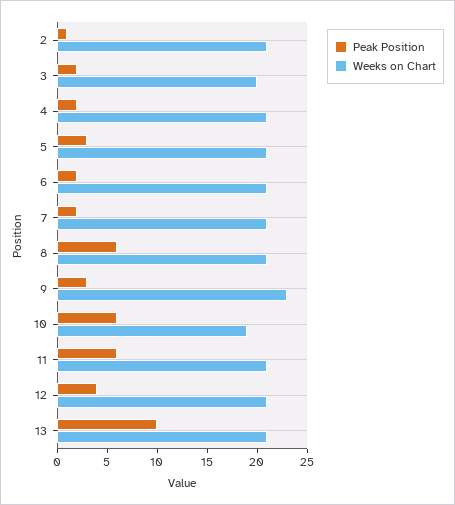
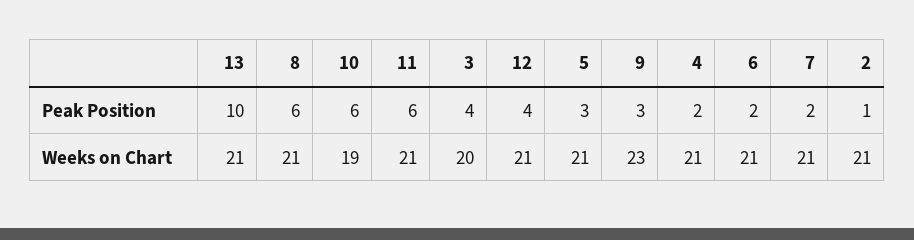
  {
    "Peak Position": {
      "2": 1,
-     "3": 2,
+     "3": 4,
      "4": 2,
      "5": 3,
      "6": 2,
      "7": 2,
      "8": 6,
      "9": 3,
      "10": 6,
      "11": 6,
      "12": 4,
      "13": 10
    },
    "Weeks on Chart": {
      "2": 21,
      "3": 20,
      "4": 21,
      "5": 21,
      "6": 21,
      "7": 21,
      "8": 21,
      "9": 23,
      "10": 19,
      "11": 21,
      "12": 21,
      "13": 21
    }
  }

